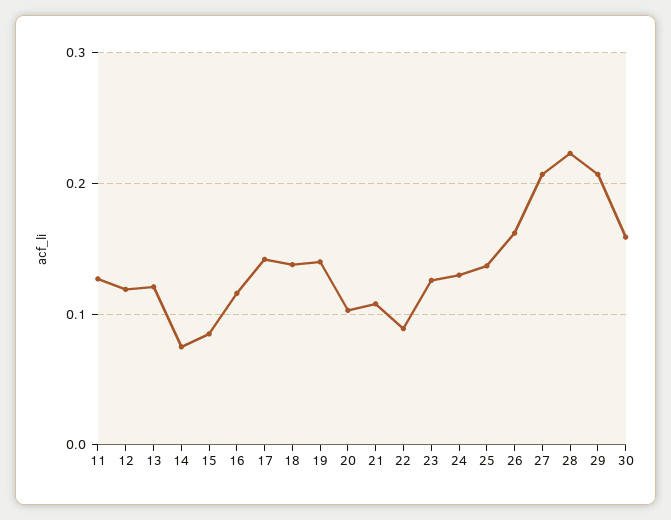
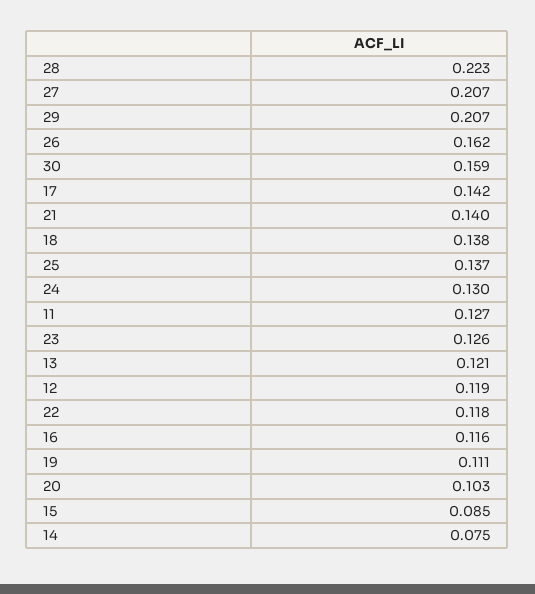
  {
    "11": 0.127,
    "12": 0.119,
    "13": 0.121,
    "14": 0.075,
    "15": 0.085,
    "16": 0.116,
    "17": 0.142,
    "18": 0.138,
-   "19": 0.14,
+   "19": 0.111,
    "20": 0.103,
-   "21": 0.11,
+   "21": 0.14,
-   "22": 0.09,
+   "22": 0.118,
    "23": 0.126,
    "24": 0.13,
    "25": 0.137,
    "26": 0.162,
    "27": 0.207,
    "28": 0.223,
    "29": 0.207,
    "30": 0.159
  }

